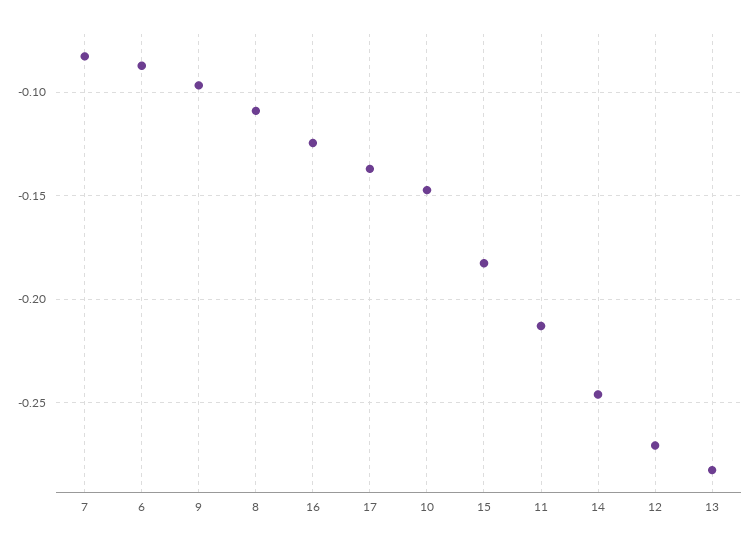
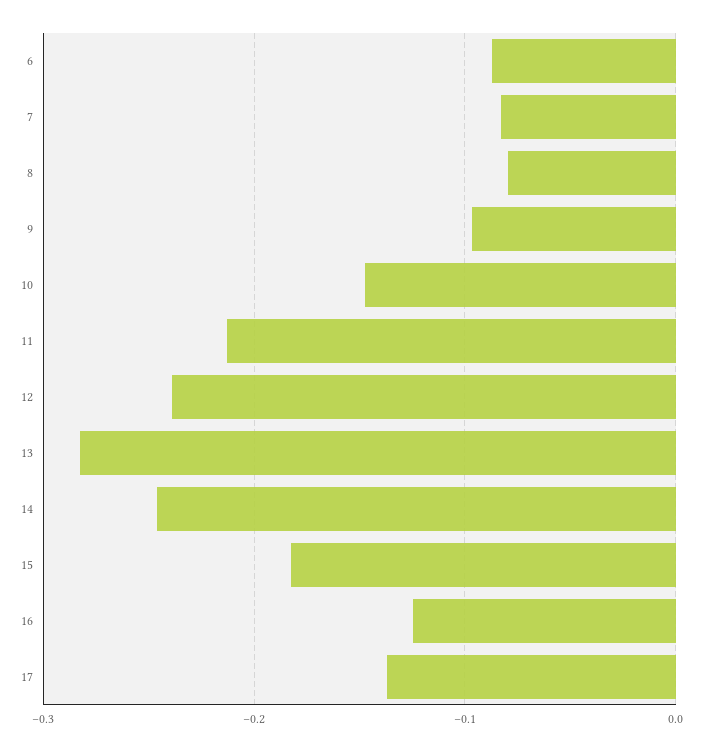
  {
    "7": -0.085,
    "6": -0.085,
    "9": -0.095,
-   "8": -0.11,
+   "8": -0.08,
    "16": -0.125,
    "17": -0.135,
    "10": -0.145,
    "15": -0.185,
    "11": -0.215,
    "14": -0.245,
-   "12": -0.27,
+   "12": -0.24,
    "13": -0.285
  }

